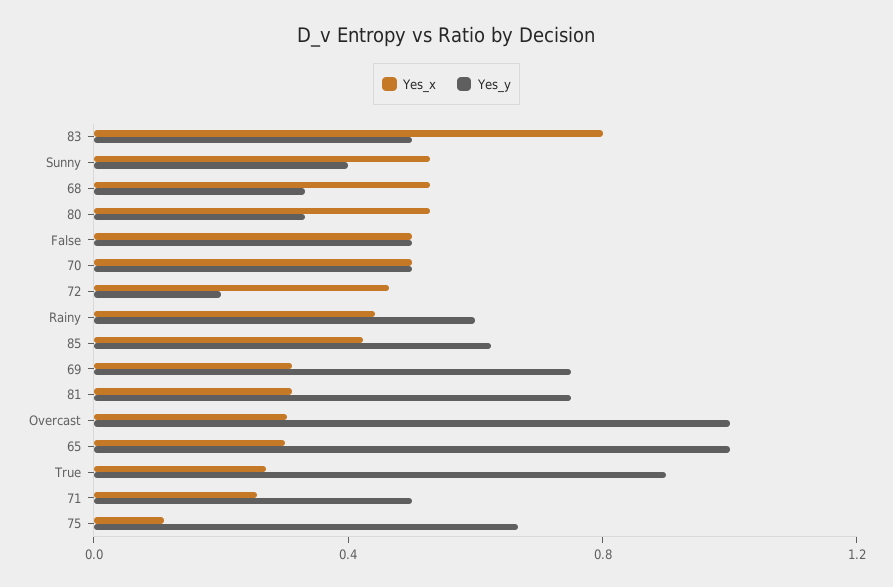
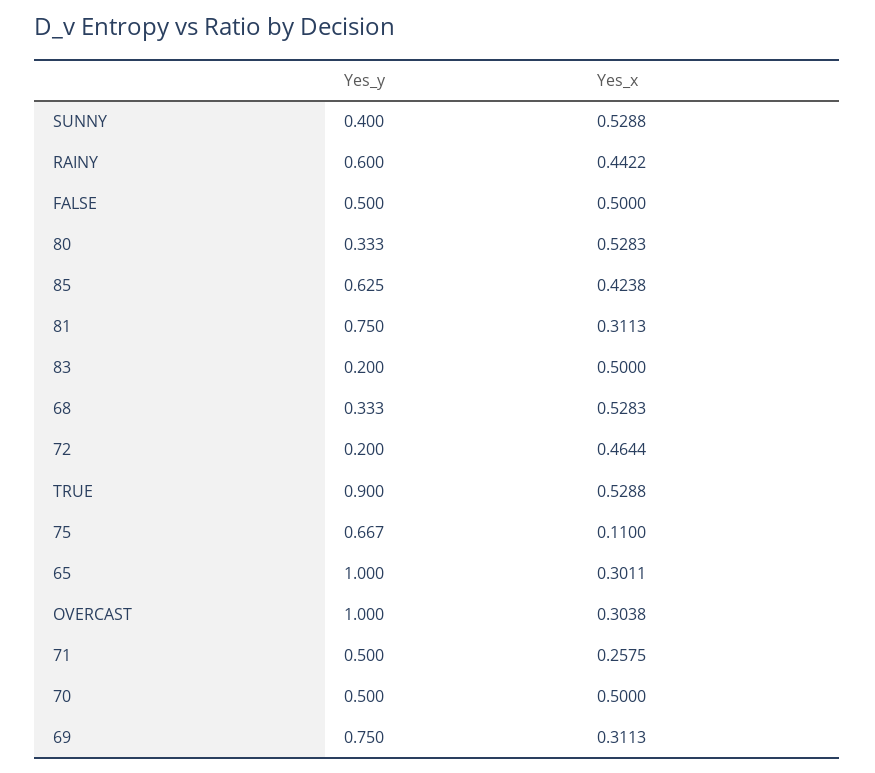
  {
    "Yes_x": {
-     "83": 0.8,
+     "83": 0.5,
      "Sunny": 0.5288,
      "68": 0.5283,
      "80": 0.5283,
      "False": 0.5,
      "70": 0.5,
      "72": 0.4644,
      "Rainy": 0.4422,
      "85": 0.4238,
      "69": 0.3113,
      "81": 0.3113,
      "Overcast": 0.3038,
      "65": 0.3011,
-     "True": 0.3,
+     "True": 0.5288,
      "71": 0.2575,
      "75": 0.11
    },
    "Yes_y": {
-     "83": 0.5,
+     "83": 0.2,
      "Sunny": 0.4,
      "68": 0.333,
      "80": 0.333,
      "False": 0.5,
      "70": 0.5,
      "72": 0.2,
      "Rainy": 0.6,
      "85": 0.625,
      "69": 0.75,
      "81": 0.75,
      "Overcast": 1,
      "65": 1,
      "True": 0.9,
      "71": 0.5,
      "75": 0.667
    }
  }

